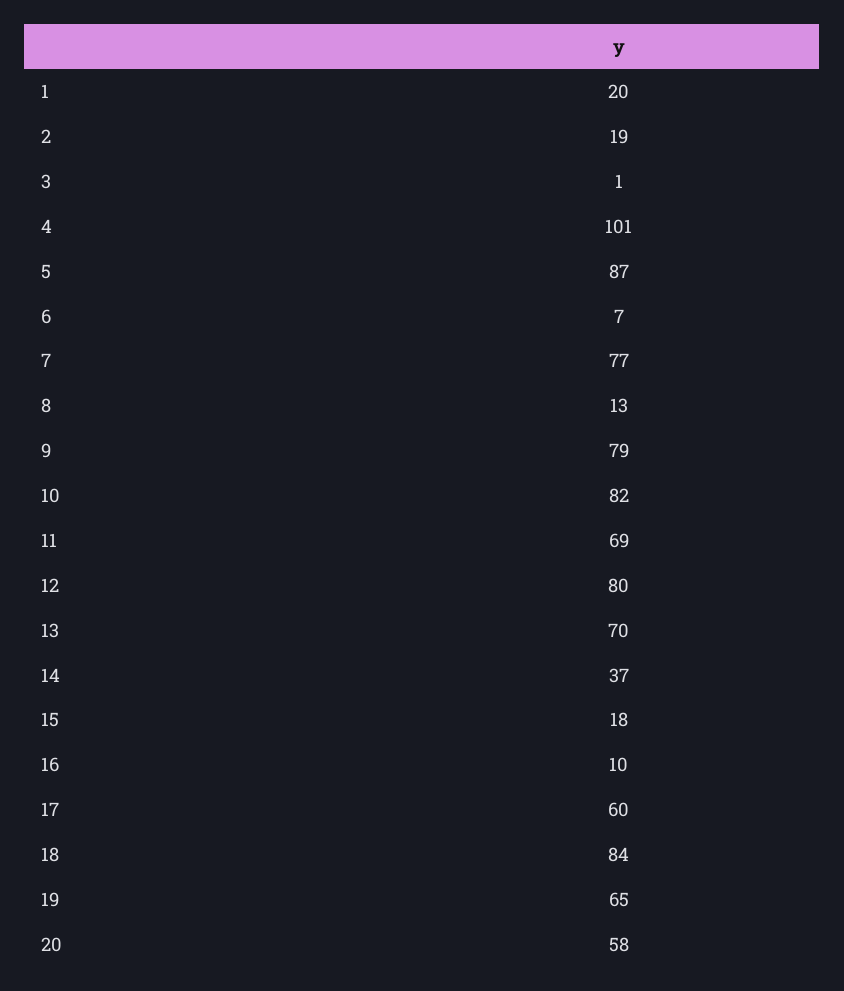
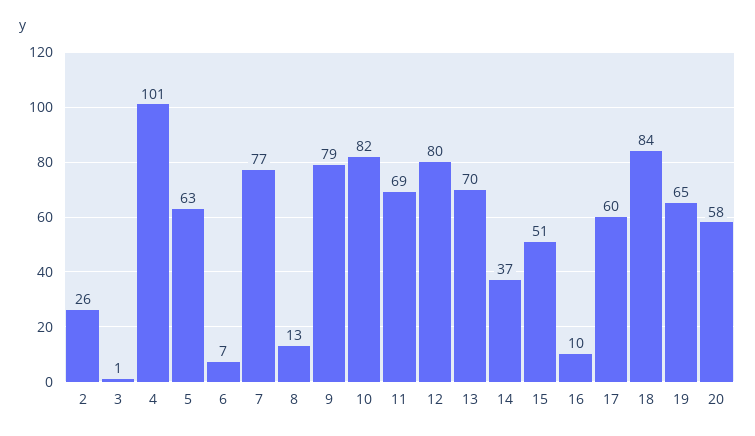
  {
-   "1": 20,
-   "2": 19,
+   "2": 26,
    "3": 1,
    "4": 101,
-   "5": 87,
+   "5": 63,
    "6": 7,
    "7": 77,
    "8": 13,
    "9": 79,
    "10": 82,
    "11": 69,
    "12": 80,
    "13": 70,
    "14": 37,
-   "15": 18,
+   "15": 51,
    "16": 10,
    "17": 60,
    "18": 84,
    "19": 65,
    "20": 58
  }

